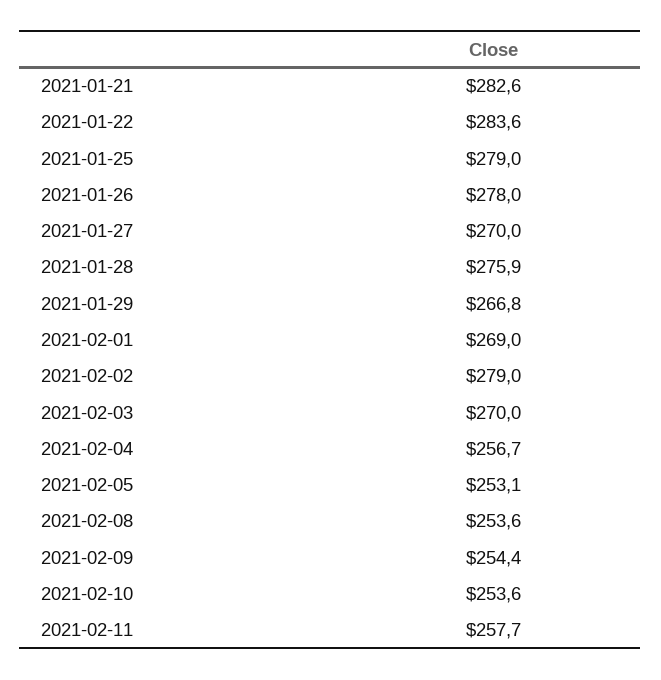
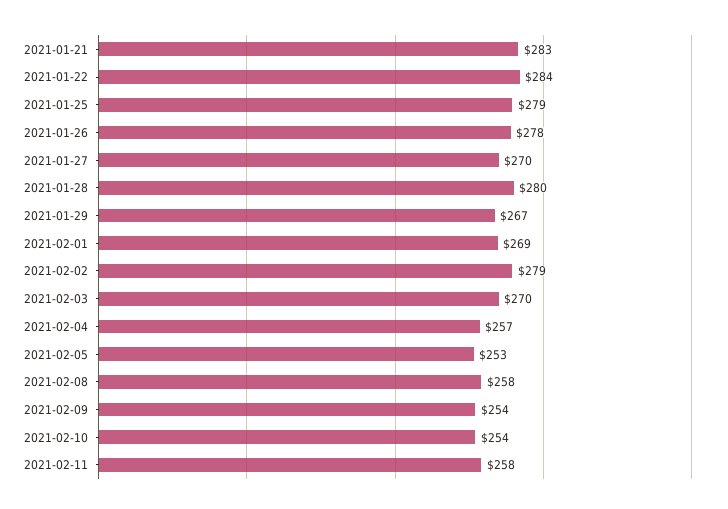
  {
    "2021-01-21": 282.6,
    "2021-01-22": 283.6,
    "2021-01-25": 279,
    "2021-01-26": 278,
    "2021-01-27": 270,
-   "2021-01-28": 275.9,
+   "2021-01-28": 280,
    "2021-01-29": 266.8,
    "2021-02-01": 269,
    "2021-02-02": 279,
    "2021-02-03": 270,
    "2021-02-04": 256.7,
    "2021-02-05": 253.1,
-   "2021-02-08": 253.6,
+   "2021-02-08": 258,
    "2021-02-09": 254.4,
    "2021-02-10": 253.6,
    "2021-02-11": 257.7
  }

